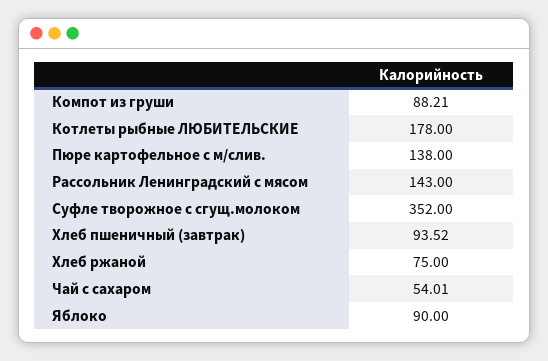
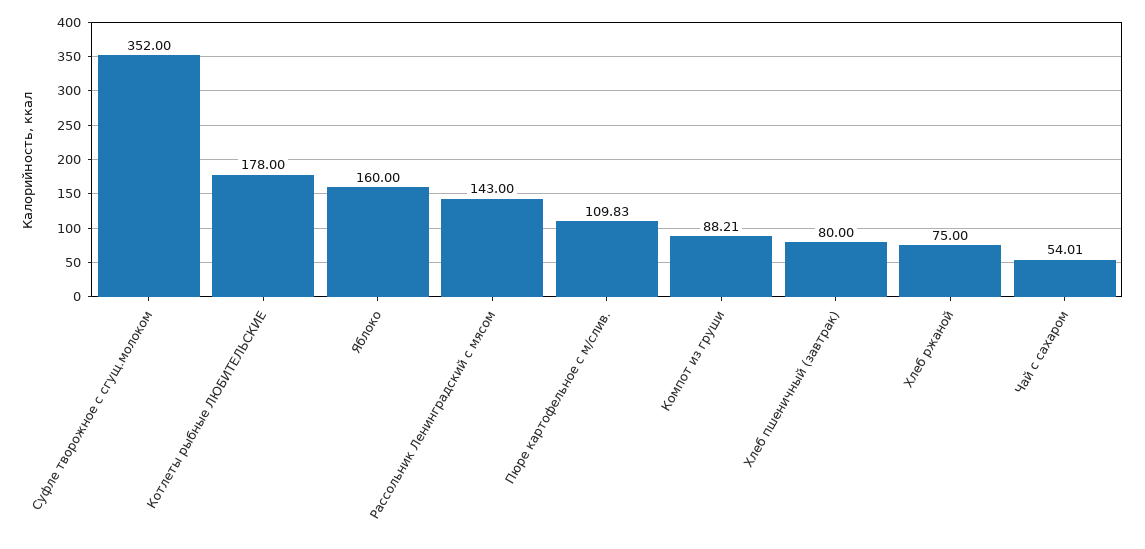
  {
    "Компот из груши": 88.21,
    "Котлеты рыбные ЛЮБИТЕЛЬСКИЕ": 178,
-   "Пюре картофельное с м/слив.": 138,
+   "Пюре картофельное с м/слив.": 109.83,
    "Рассольник Ленинградский с мясом": 143,
    "Суфле творожное с сгущ.молоком": 352,
-   "Хлеб пшеничный (завтрак)": 93.52,
+   "Хлеб пшеничный (завтрак)": 80,
    "Хлеб ржаной": 75,
    "Чай с сахаром": 54.01,
-   "Яблоко": 90
+   "Яблоко": 160
  }

